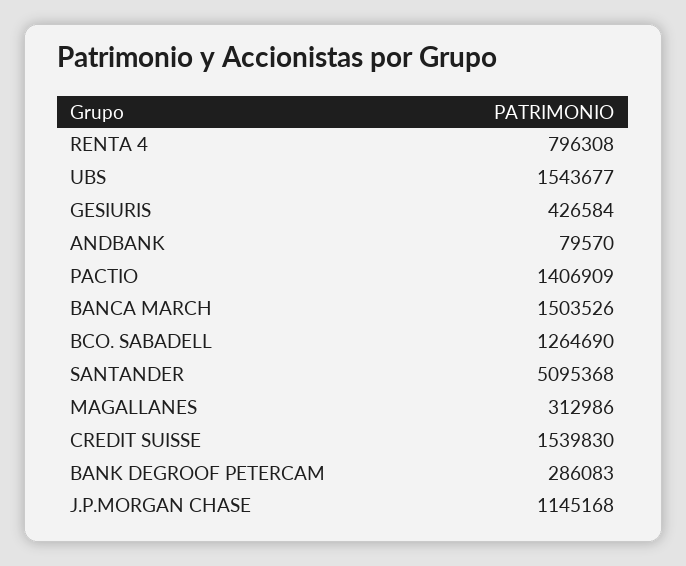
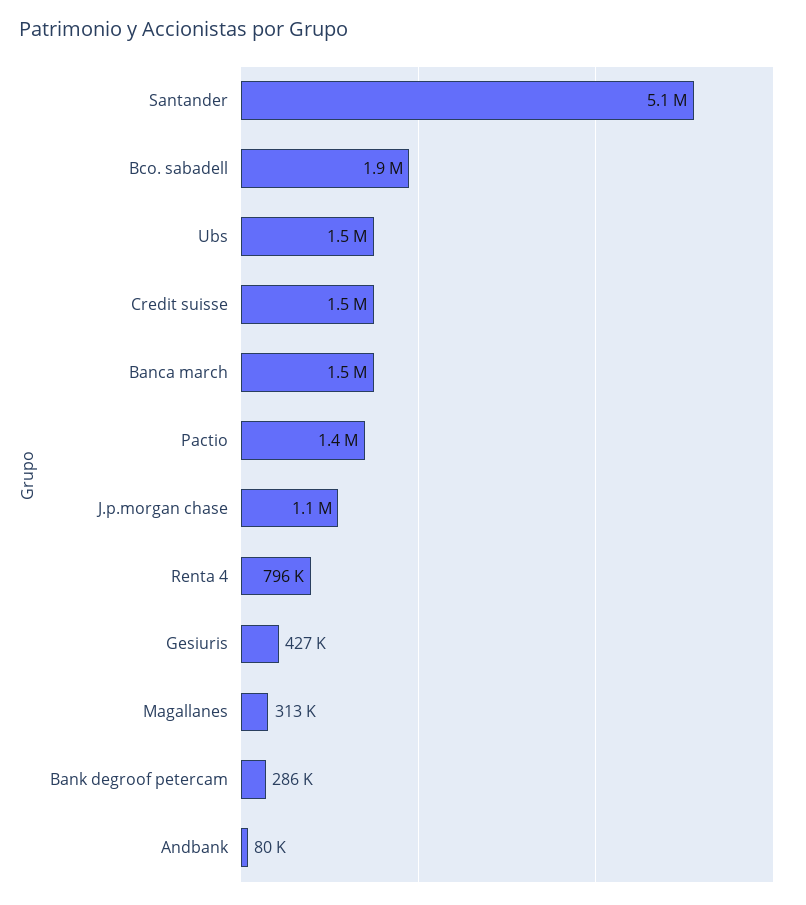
  {
    "RENTA 4": 796308,
    "UBS": 1543677,
    "GESIURIS": 426584,
    "ANDBANK": 79570,
    "PACTIO": 1406909,
    "BANCA MARCH": 1503526,
-   "BCO. SABADELL": 1264690,
+   "BCO. SABADELL": 1900000,
    "SANTANDER": 5095368,
    "MAGALLANES": 312986,
    "CREDIT SUISSE": 1539830,
    "BANK DEGROOF PETERCAM": 286083,
    "J.P.MORGAN CHASE": 1145168
  }

